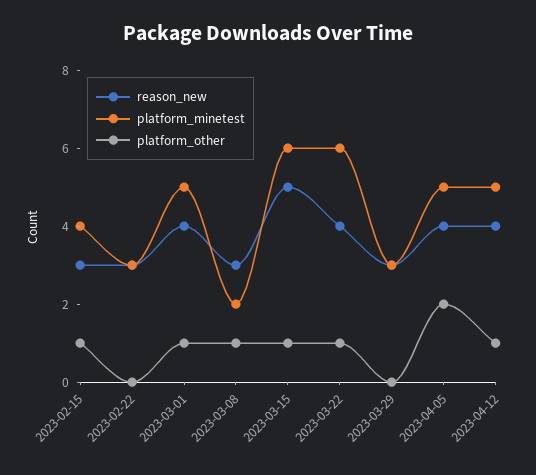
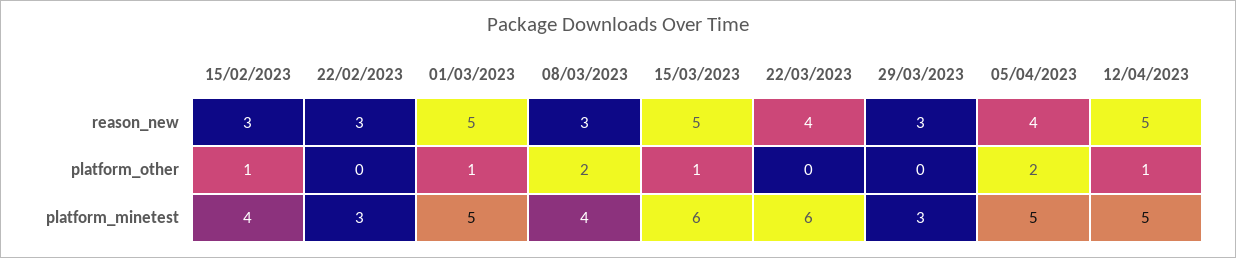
  {
    "reason_new": {
      "2023-02-15": 3,
      "2023-02-22": 3,
-     "2023-03-01": 4,
+     "2023-03-01": 5,
      "2023-03-08": 3,
      "2023-03-15": 5,
      "2023-03-22": 4,
      "2023-03-29": 3,
      "2023-04-05": 4,
-     "2023-04-12": 4
+     "2023-04-12": 5
    },
    "platform_minetest": {
      "2023-02-15": 4,
      "2023-02-22": 3,
      "2023-03-01": 5,
-     "2023-03-08": 2,
+     "2023-03-08": 4,
      "2023-03-15": 6,
      "2023-03-22": 6,
      "2023-03-29": 3,
      "2023-04-05": 5,
      "2023-04-12": 5
    },
    "platform_other": {
      "2023-02-15": 1,
      "2023-02-22": 0,
      "2023-03-01": 1,
-     "2023-03-08": 1,
+     "2023-03-08": 2,
      "2023-03-15": 1,
-     "2023-03-22": 1,
+     "2023-03-22": 0,
      "2023-03-29": 0,
      "2023-04-05": 2,
      "2023-04-12": 1
    }
  }

